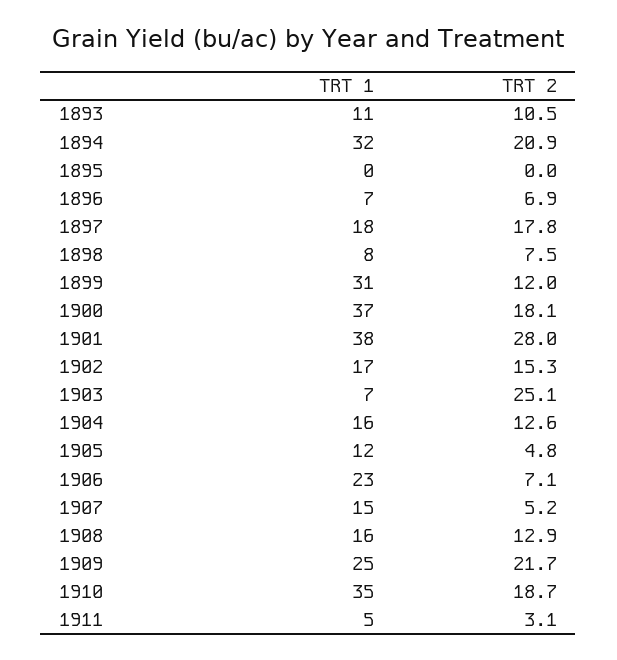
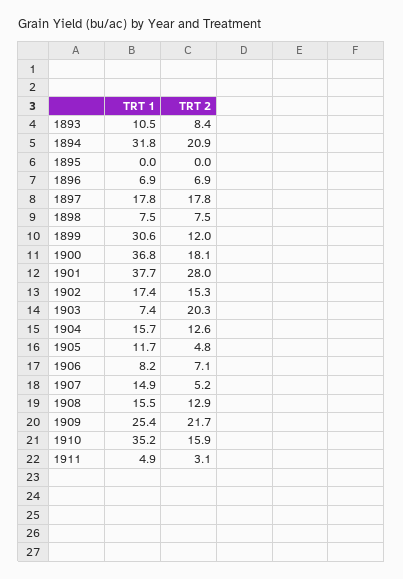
  {
    "TRT 1": {
      "1893": 10.5,
      "1894": 31.8,
      "1895": 0,
      "1896": 6.9,
      "1897": 17.8,
      "1898": 7.5,
      "1899": 30.6,
      "1900": 36.8,
      "1901": 37.7,
      "1902": 17.4,
      "1903": 7.4,
      "1904": 15.7,
      "1905": 11.7,
-     "1906": 23,
+     "1906": 8.2,
      "1907": 14.9,
      "1908": 15.5,
      "1909": 25.4,
      "1910": 35.2,
      "1911": 4.9
    },
    "TRT 2": {
-     "1893": 10.5,
+     "1893": 8.4,
      "1894": 20.9,
      "1895": 0,
      "1896": 6.9,
      "1897": 17.8,
      "1898": 7.5,
      "1899": 12,
      "1900": 18.1,
      "1901": 28,
      "1902": 15.3,
-     "1903": 25.1,
+     "1903": 20.3,
      "1904": 12.6,
      "1905": 4.8,
      "1906": 7.1,
      "1907": 5.2,
      "1908": 12.9,
      "1909": 21.7,
-     "1910": 18.7,
+     "1910": 15.9,
      "1911": 3.1
    }
  }

